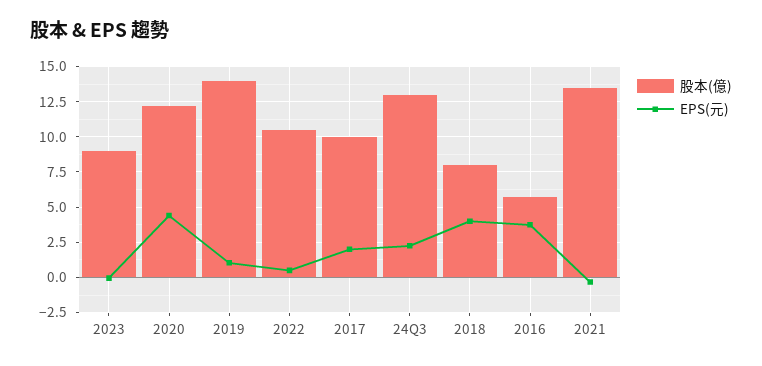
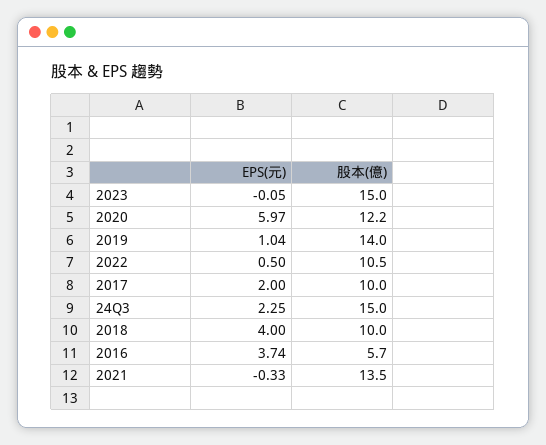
  {
    "股本(億)": {
-     "2023": 9,
+     "2023": 15,
      "2020": 12.2,
      "2019": 14,
      "2022": 10.5,
      "2017": 10,
-     "24Q3": 13,
+     "24Q3": 15,
-     "2018": 8,
+     "2018": 10,
      "2016": 5.7,
      "2021": 13.5
    },
    "EPS(元)": {
      "2023": -0.05,
-     "2020": 4.5,
+     "2020": 5.97,
      "2019": 1.04,
      "2022": 0.5,
      "2017": 2,
      "24Q3": 2.25,
      "2018": 4,
      "2016": 3.74,
      "2021": -0.33
    }
  }

